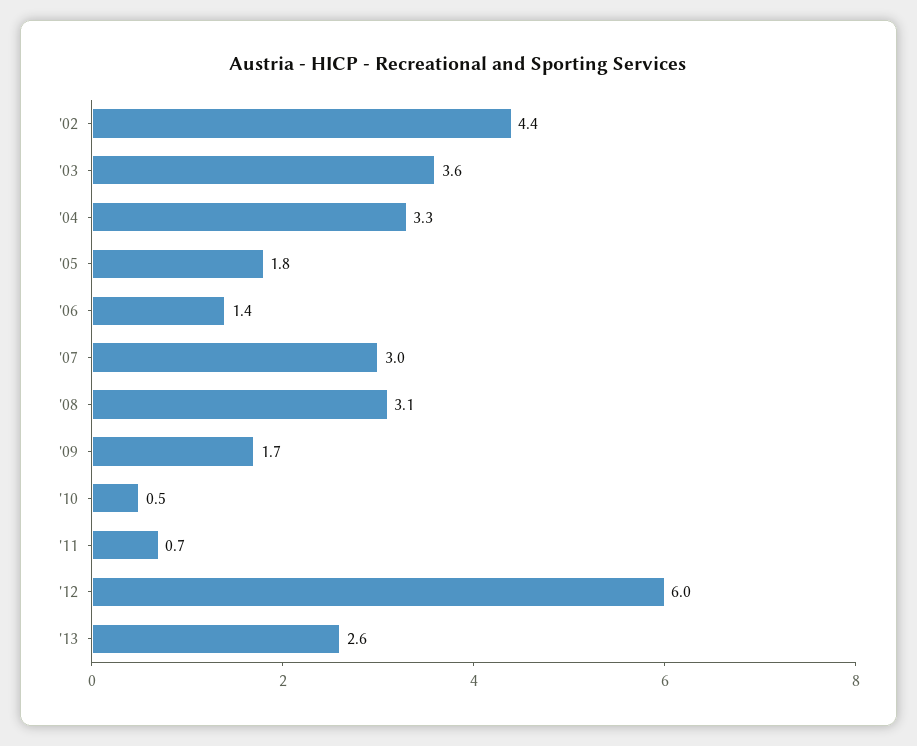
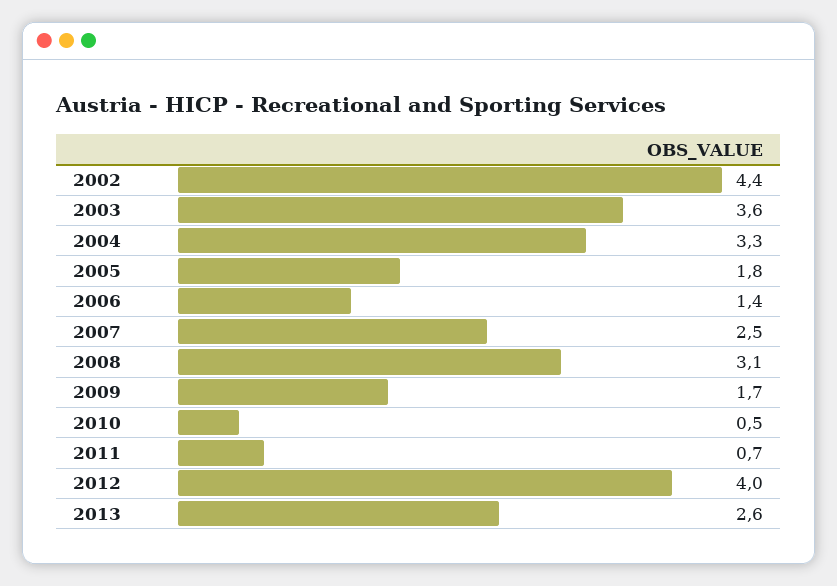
  {
    "'02": 4.4,
    "'03": 3.6,
    "'04": 3.3,
    "'05": 1.8,
    "'06": 1.4,
-   "'07": 3,
+   "'07": 2.5,
    "'08": 3.1,
    "'09": 1.7,
    "'10": 0.5,
    "'11": 0.7,
-   "'12": 6,
+   "'12": 4,
    "'13": 2.6
  }

